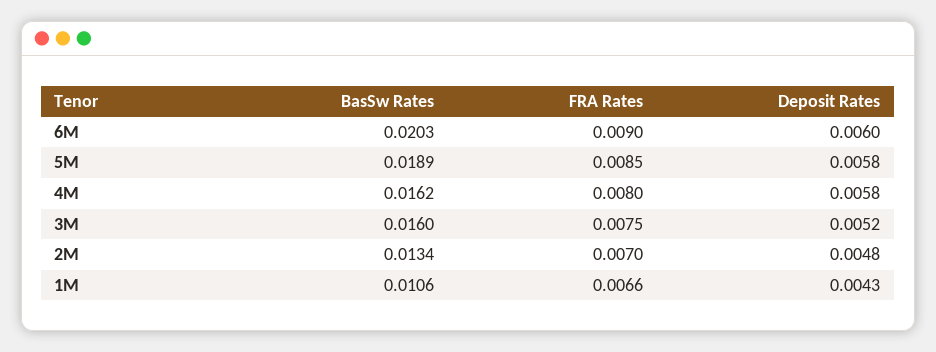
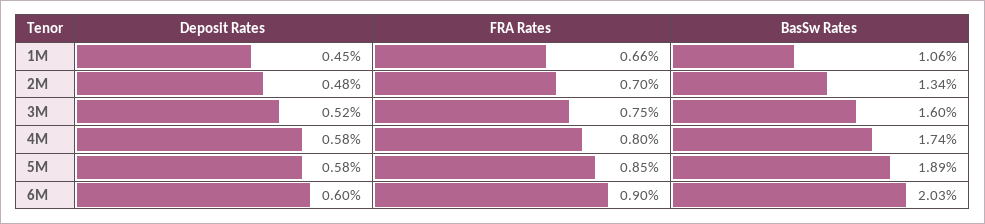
  {
    "BasSw Rates": {
      "6M": 0.0203,
      "5M": 0.0189,
-     "4M": 0.0162,
+     "4M": 0.0174,
      "3M": 0.016,
      "2M": 0.0134,
      "1M": 0.0106
    },
    "FRA Rates": {
      "6M": 0.009,
      "5M": 0.0085,
      "4M": 0.008,
      "3M": 0.0075,
      "2M": 0.007,
      "1M": 0.0066
    },
    "Deposit Rates": {
      "6M": 0.006,
      "5M": 0.0058,
      "4M": 0.0058,
      "3M": 0.0052,
      "2M": 0.0048,
-     "1M": 0.0043
+     "1M": 0.0045
    }
  }

